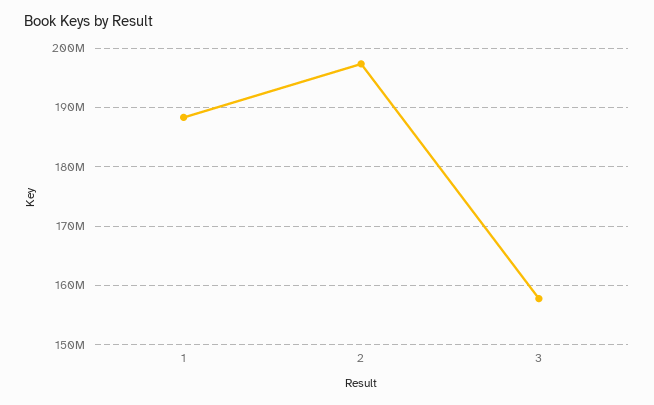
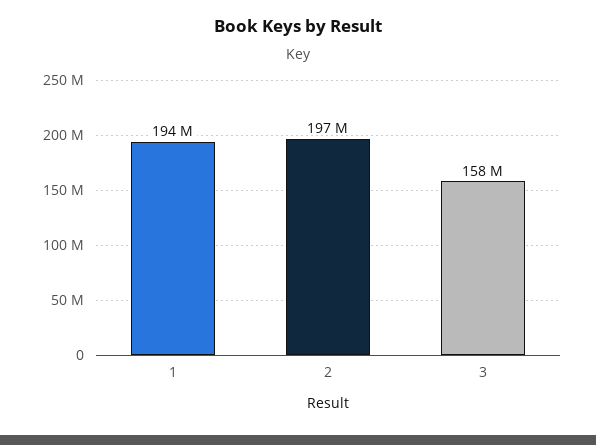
  {
-   "1": 188000000,
+   "1": 194000000,
    "2": 197000000,
    "3": 158000000
  }

